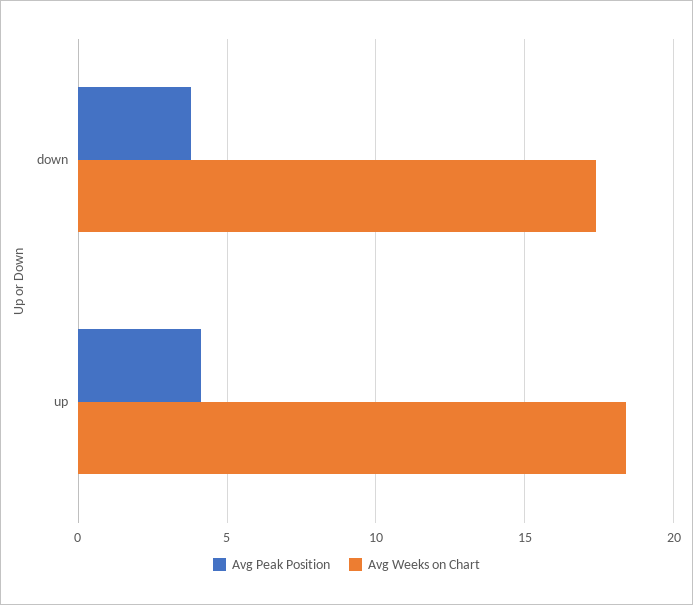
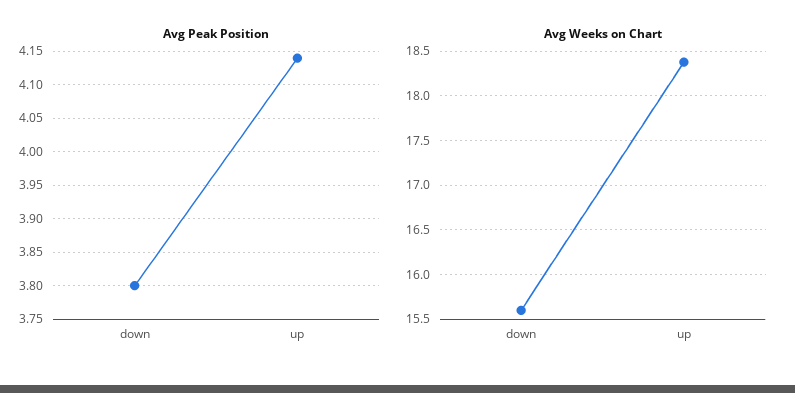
  {
    "Avg Peak Position": {
      "down": 3.8,
      "up": 4.14
    },
    "Avg Weeks on Chart": {
-     "down": 17.5,
+     "down": 15.6,
      "up": 18.4
    }
  }

